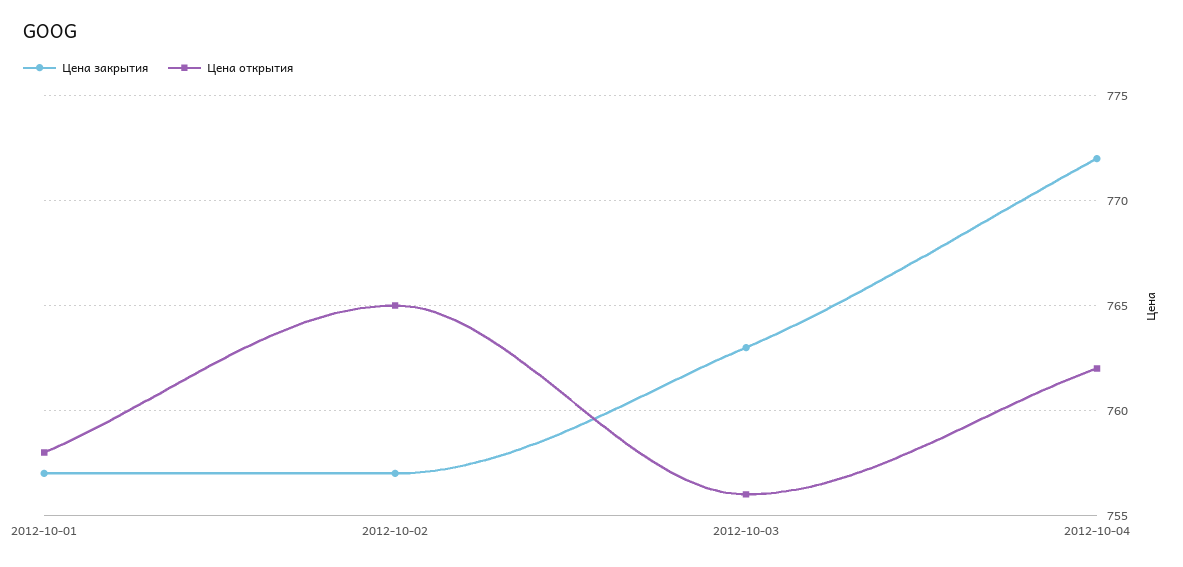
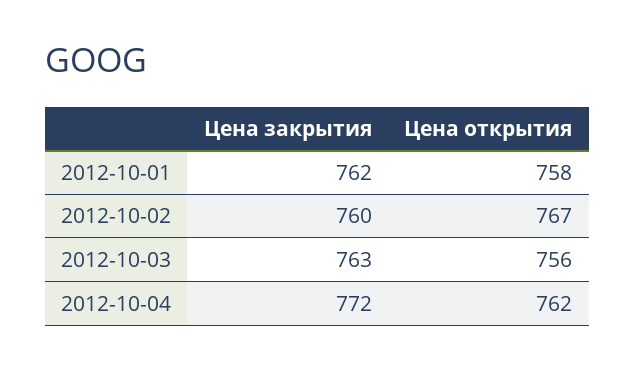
  {
    "Цена закрытия": {
-     "2012-10-01": 757,
+     "2012-10-01": 762,
-     "2012-10-02": 757,
+     "2012-10-02": 760,
      "2012-10-03": 763,
      "2012-10-04": 772
    },
    "Цена открытия": {
      "2012-10-01": 758,
-     "2012-10-02": 765,
+     "2012-10-02": 767,
      "2012-10-03": 756,
      "2012-10-04": 762
    }
  }

